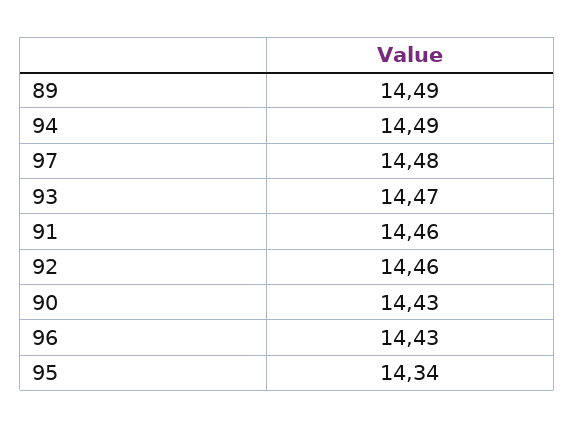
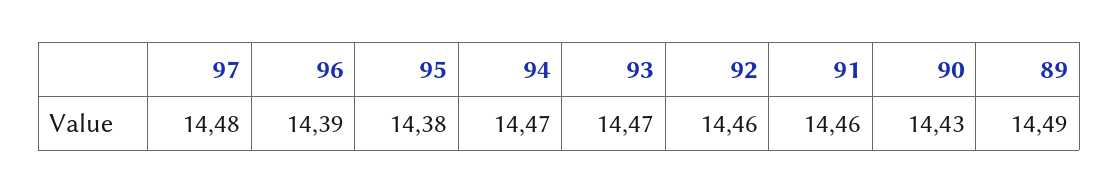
  {
    "89": 14.49,
-   "94": 14.49,
+   "94": 14.47,
    "97": 14.48,
    "93": 14.47,
    "91": 14.46,
    "92": 14.46,
    "90": 14.43,
-   "96": 14.43,
+   "96": 14.39,
-   "95": 14.34
+   "95": 14.38
  }

